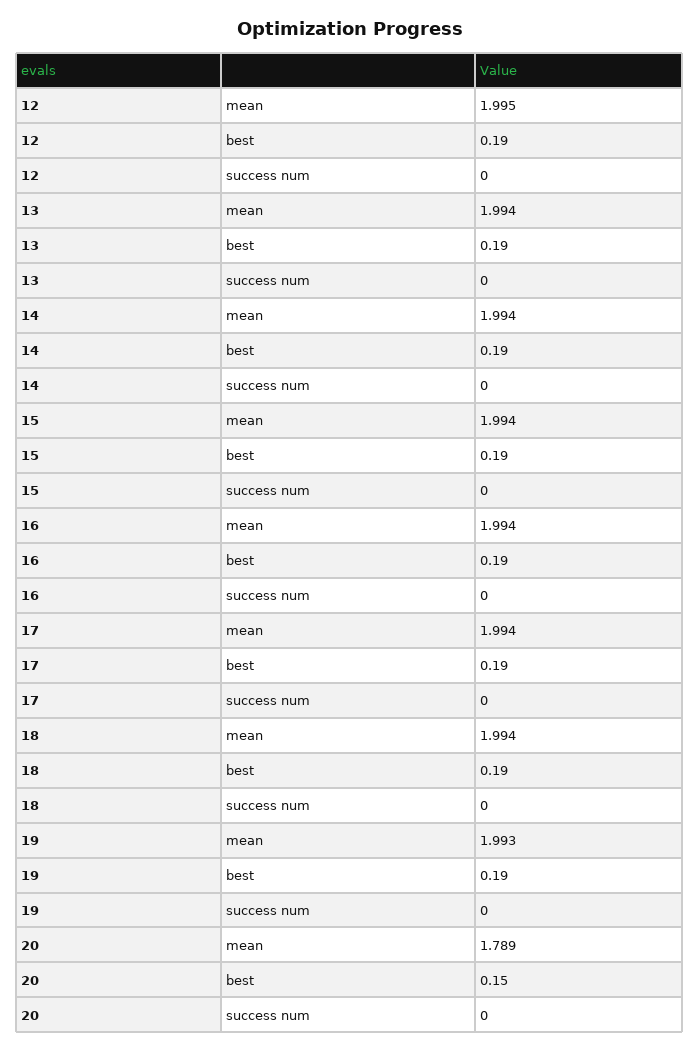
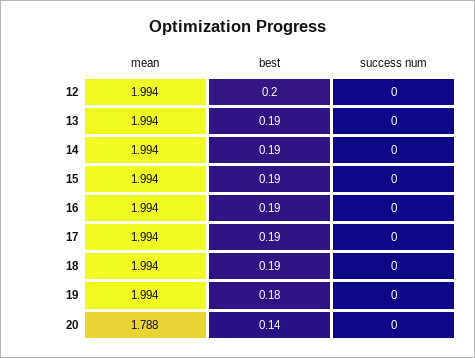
  {
    "12": {
-     "mean": 1.995,
+     "mean": 1.994,
-     "best": 0.19,
+     "best": 0.2,
      "success num": 0
    },
    "13": {
      "mean": 1.994,
      "best": 0.19,
      "success num": 0
    },
    "14": {
      "mean": 1.994,
      "best": 0.19,
      "success num": 0
    },
    "15": {
      "mean": 1.994,
      "best": 0.19,
      "success num": 0
    },
    "16": {
      "mean": 1.994,
      "best": 0.19,
      "success num": 0
    },
    "17": {
      "mean": 1.994,
      "best": 0.19,
      "success num": 0
    },
    "18": {
      "mean": 1.994,
      "best": 0.19,
      "success num": 0
    },
    "19": {
-     "mean": 1.993,
+     "mean": 1.994,
-     "best": 0.19,
+     "best": 0.18,
      "success num": 0
    },
    "20": {
-     "mean": 1.789,
+     "mean": 1.788,
-     "best": 0.15,
+     "best": 0.14,
      "success num": 0
    }
  }

